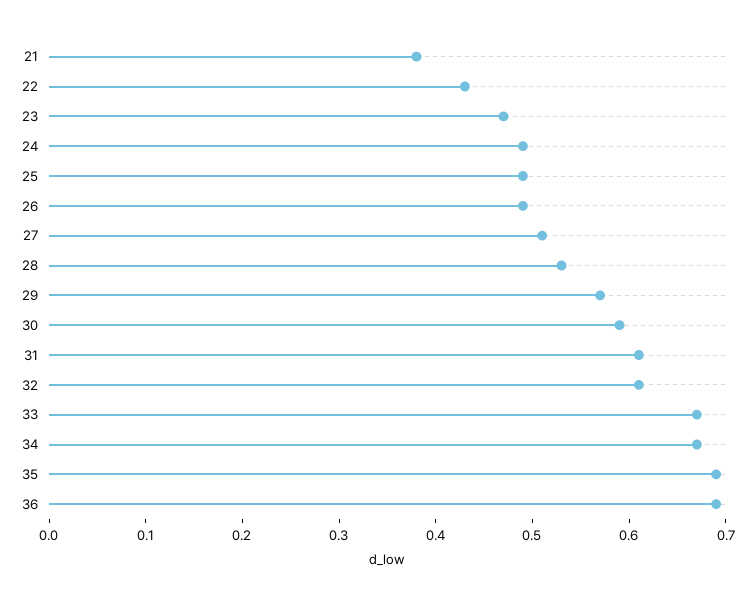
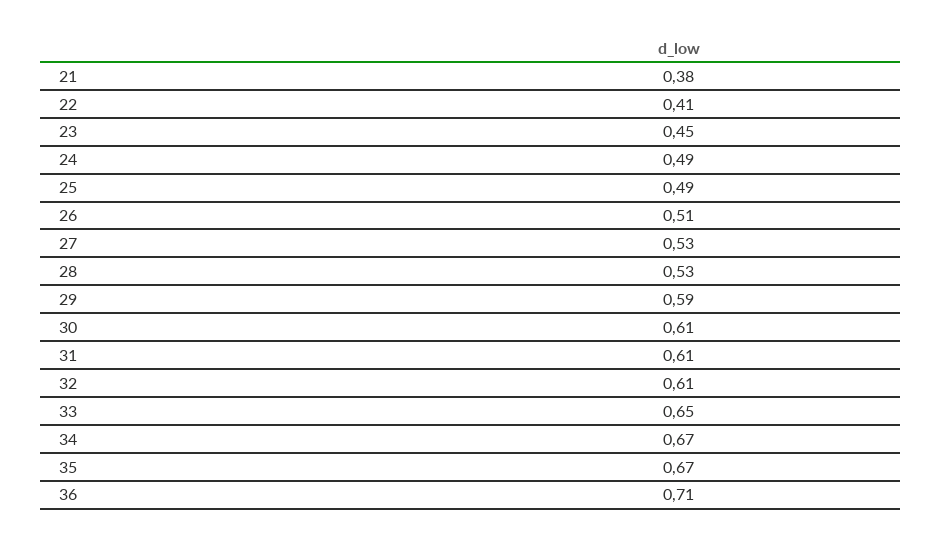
  {
    "21": 0.38,
-   "22": 0.43,
+   "22": 0.41,
-   "23": 0.47,
+   "23": 0.45,
    "24": 0.49,
    "25": 0.49,
-   "26": 0.49,
+   "26": 0.51,
-   "27": 0.51,
+   "27": 0.53,
    "28": 0.53,
-   "29": 0.57,
+   "29": 0.59,
-   "30": 0.59,
+   "30": 0.61,
    "31": 0.61,
    "32": 0.61,
-   "33": 0.67,
+   "33": 0.65,
    "34": 0.67,
-   "35": 0.69,
+   "35": 0.67,
-   "36": 0.69
+   "36": 0.71
  }

